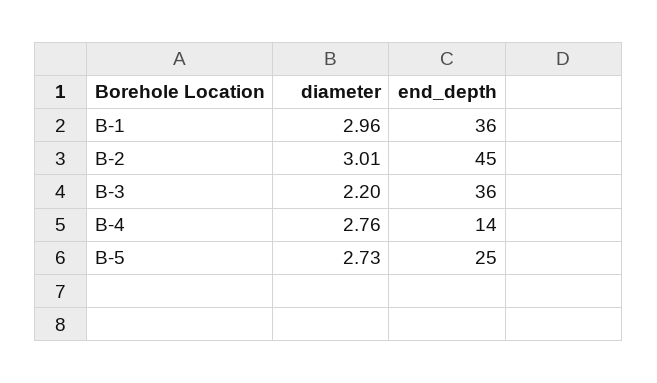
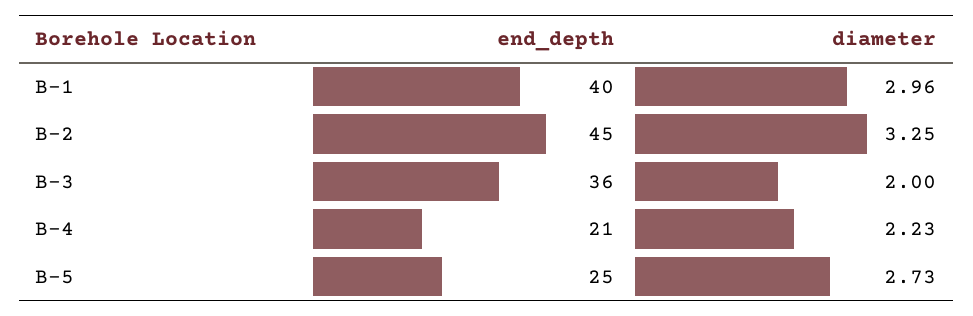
  {
    "diameter": {
      "B-1": 2.96,
-     "B-2": 3.01,
+     "B-2": 3.25,
-     "B-3": 2.2,
+     "B-3": 2,
-     "B-4": 2.76,
+     "B-4": 2.23,
      "B-5": 2.73
    },
    "end_depth": {
-     "B-1": 36,
+     "B-1": 40,
      "B-2": 45,
      "B-3": 36,
-     "B-4": 14,
+     "B-4": 21,
      "B-5": 25
    }
  }

